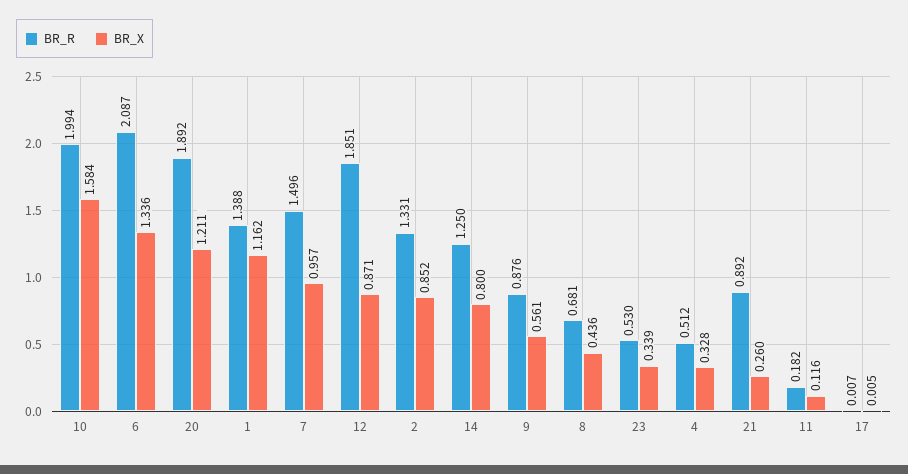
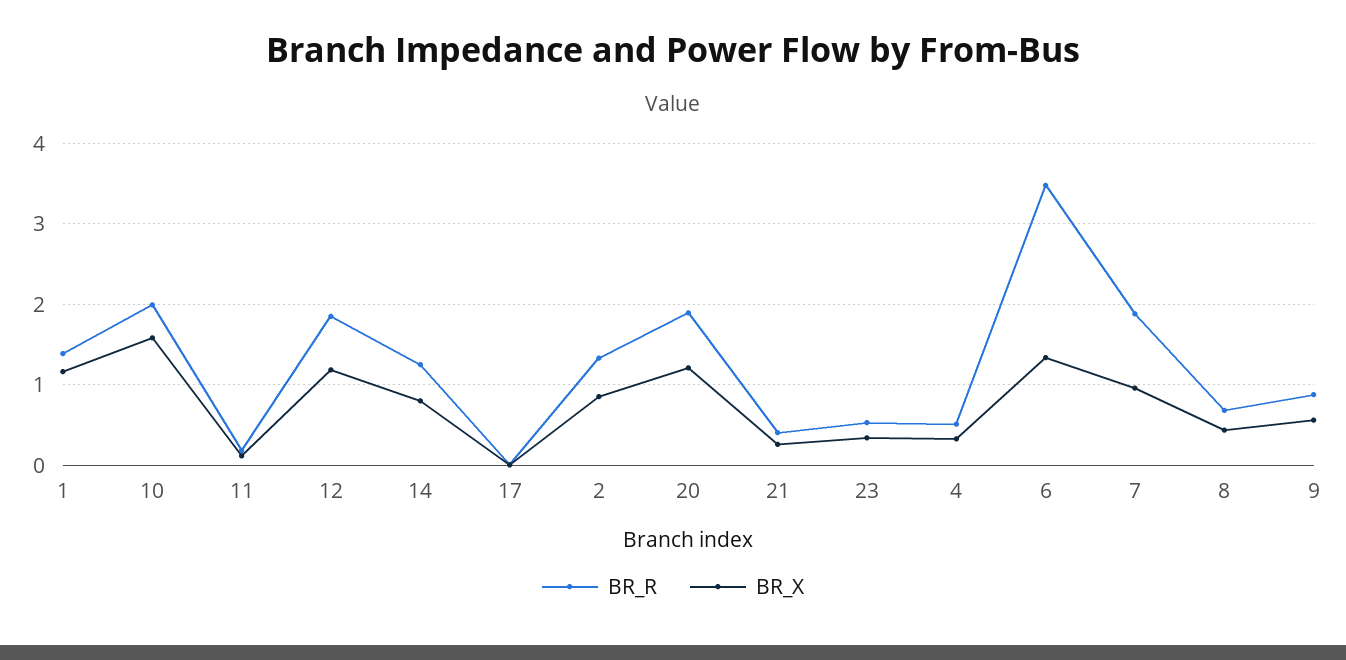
  {
    "BR_R": {
      "10": 1.994,
-     "6": 2.087,
+     "6": 3.5,
      "20": 1.892,
      "1": 1.388,
-     "7": 1.496,
+     "7": 1.9,
      "12": 1.851,
      "2": 1.331,
      "14": 1.25,
      "9": 0.876,
      "8": 0.681,
      "23": 0.53,
      "4": 0.512,
-     "21": 0.892,
+     "21": 0.4,
      "11": 0.182,
      "17": 0.007
    },
    "BR_X": {
      "10": 1.584,
      "6": 1.336,
      "20": 1.211,
      "1": 1.162,
      "7": 0.957,
-     "12": 0.871,
+     "12": 1.2,
      "2": 0.852,
      "14": 0.8,
      "9": 0.561,
      "8": 0.436,
      "23": 0.339,
      "4": 0.328,
      "21": 0.26,
      "11": 0.116,
      "17": 0.005
    }
  }

